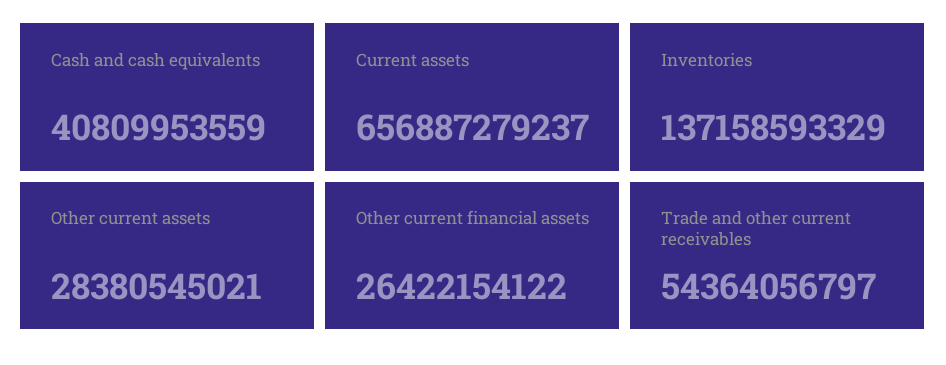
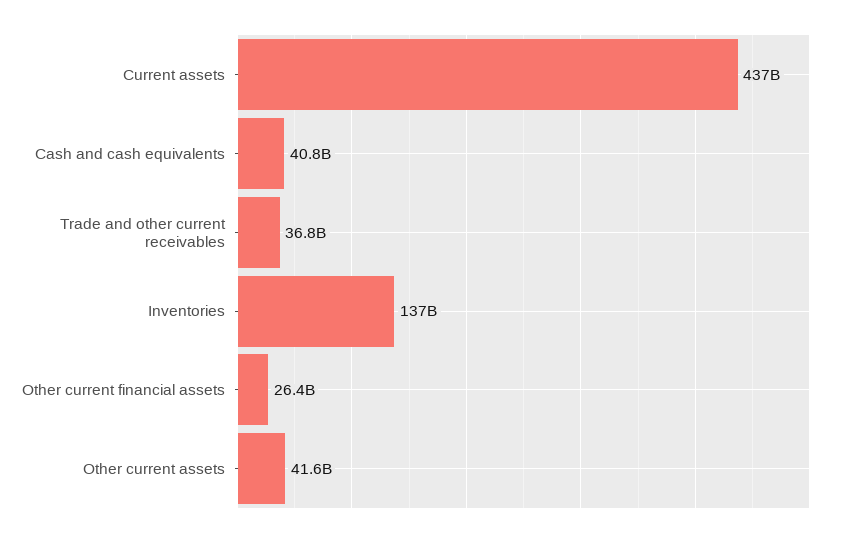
  {
    "Cash and cash equivalents": 40809953559,
-   "Current assets": 656887279237,
+   "Current assets": 437000000000,
    "Inventories": 137158593329,
-   "Other current assets": 28380545021,
+   "Other current assets": 41600000000,
    "Other current financial assets": 26422154122,
-   "Trade and other current receivables": 54364056797
+   "Trade and other current receivables": 36800000000
  }

